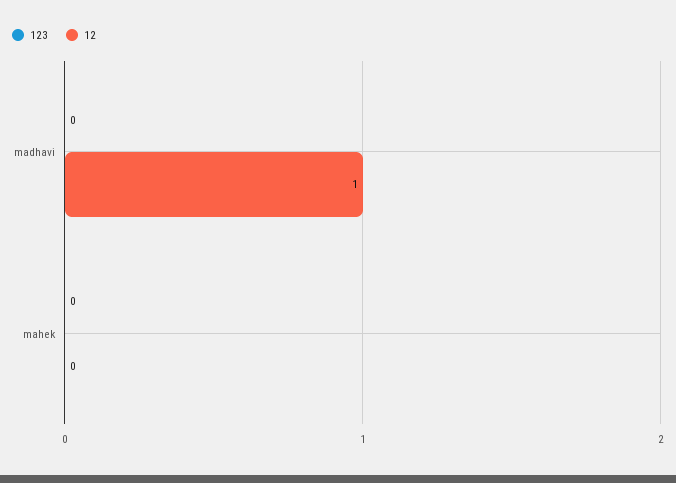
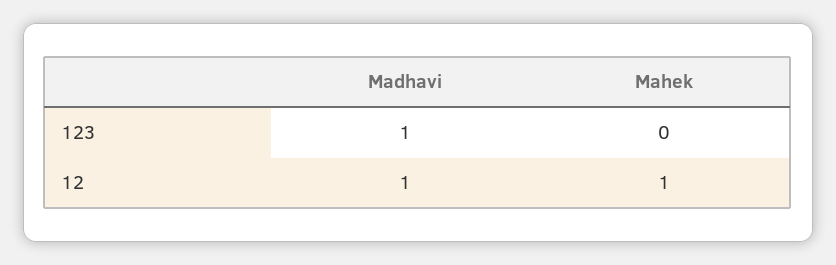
  {
    "123": {
-     "madhavi": 0,
+     "madhavi": 1,
      "mahek": 0
    },
    "12": {
      "madhavi": 1,
-     "mahek": 0
+     "mahek": 1
    }
  }

